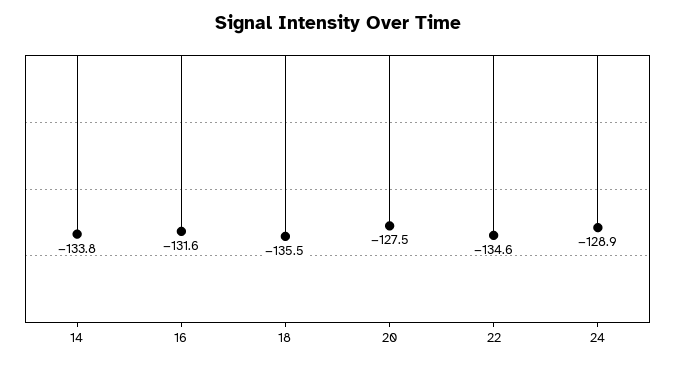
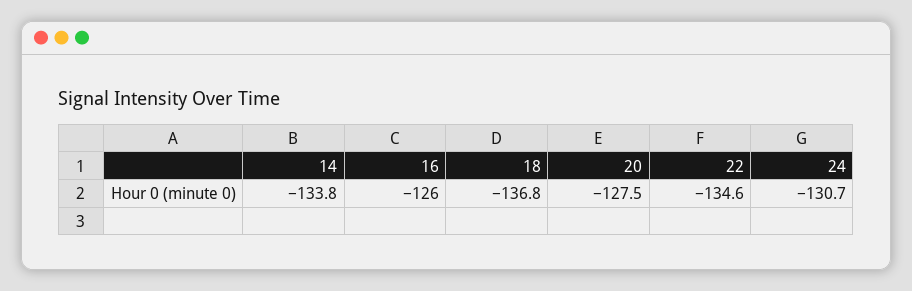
  {
    "14": -133.8,
-   "16": -131.6,
+   "16": -126,
-   "18": -135.5,
+   "18": -136.8,
    "20": -127.5,
    "22": -134.6,
-   "24": -128.9
+   "24": -130.7
  }

